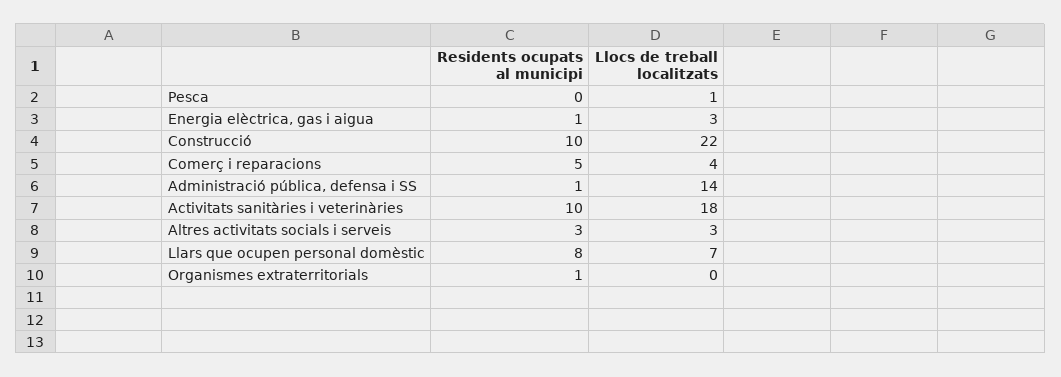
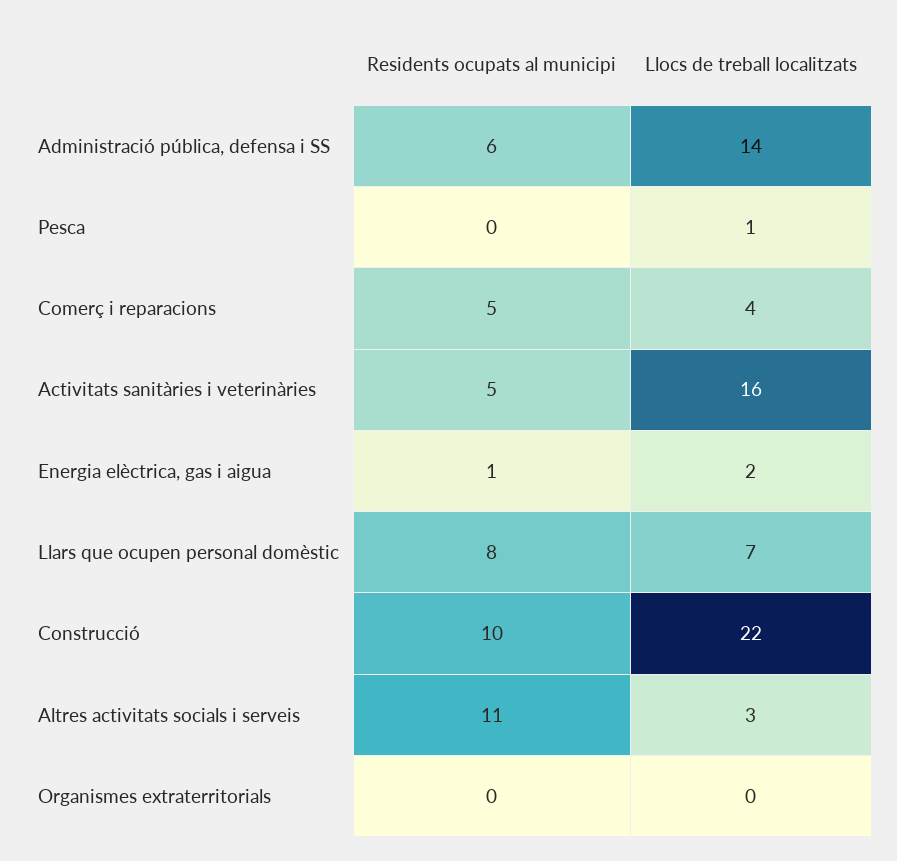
  {
    "Residents ocupats al municipi": {
      "Pesca": 0,
      "Energia elèctrica, gas i aigua": 1,
      "Construcció": 10,
      "Comerç i reparacions": 5,
-     "Administració pública, defensa i SS": 1,
+     "Administració pública, defensa i SS": 6,
-     "Activitats sanitàries i veterinàries": 10,
+     "Activitats sanitàries i veterinàries": 5,
-     "Altres activitats socials i serveis": 3,
+     "Altres activitats socials i serveis": 11,
      "Llars que ocupen personal domèstic": 8,
-     "Organismes extraterritorials": 1
+     "Organismes extraterritorials": 0
    },
    "Llocs de treball localitzats": {
      "Pesca": 1,
-     "Energia elèctrica, gas i aigua": 3,
+     "Energia elèctrica, gas i aigua": 2,
      "Construcció": 22,
      "Comerç i reparacions": 4,
      "Administració pública, defensa i SS": 14,
-     "Activitats sanitàries i veterinàries": 18,
+     "Activitats sanitàries i veterinàries": 16,
      "Altres activitats socials i serveis": 3,
      "Llars que ocupen personal domèstic": 7,
      "Organismes extraterritorials": 0
    }
  }

